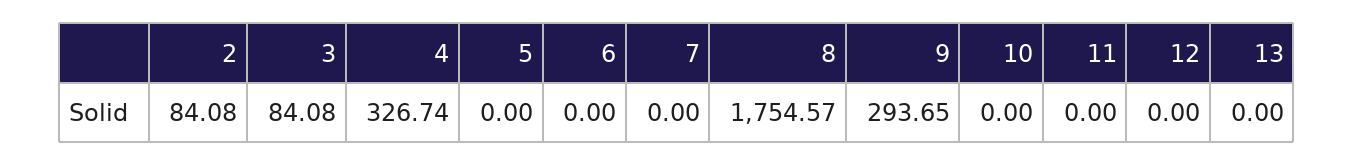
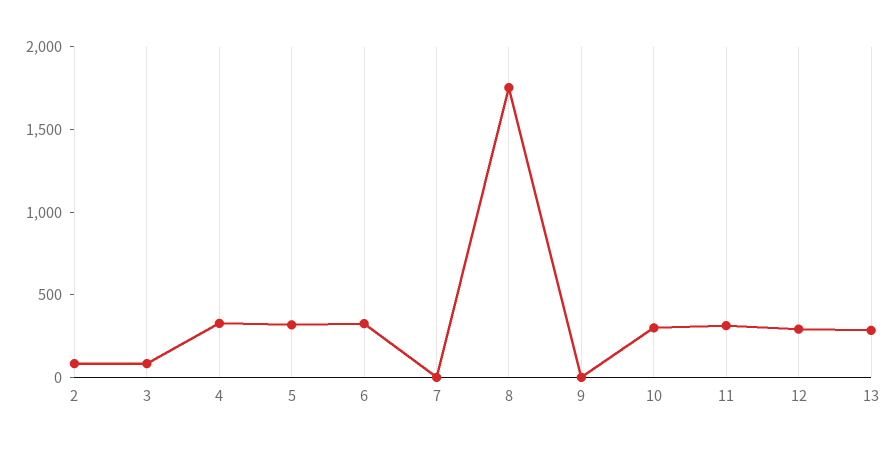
  {
    "2": 84.08,
    "3": 84.08,
    "4": 326.74,
-   "5": 0,
+   "5": 300,
-   "6": 0,
+   "6": 300,
    "7": 0,
    "8": 1754.57,
-   "9": 293.65,
+   "9": 0,
-   "10": 0,
+   "10": 300,
-   "11": 0,
+   "11": 300,
-   "12": 0,
+   "12": 300,
-   "13": 0
+   "13": 300
  }

